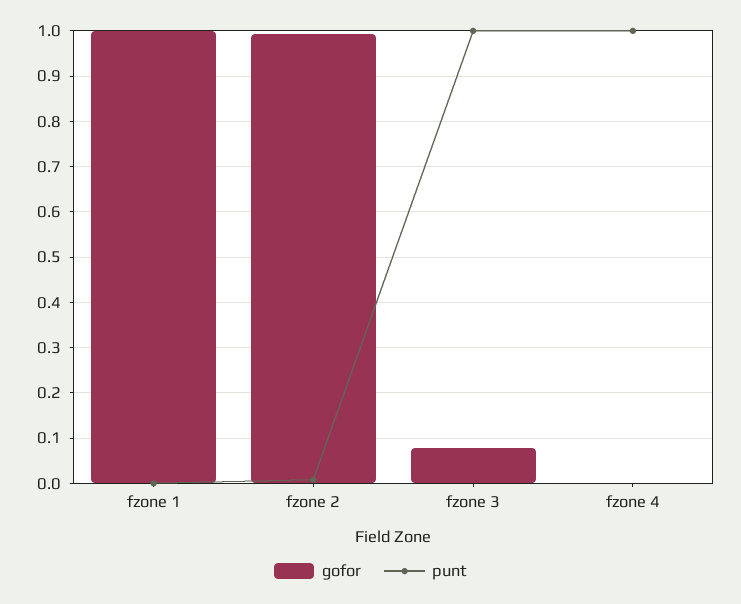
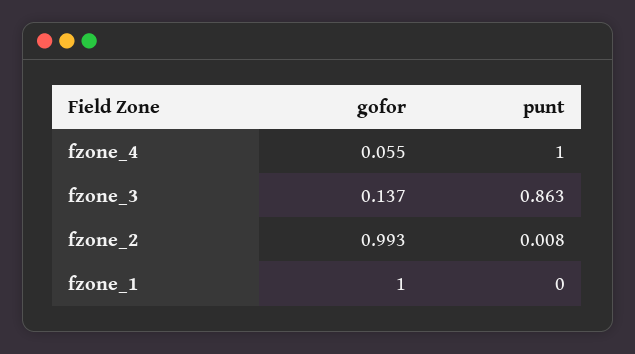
  {
    "gofor": {
      "fzone 1": 1,
      "fzone 2": 0.993,
-     "fzone 3": 0.08,
+     "fzone 3": 0.137,
-     "fzone 4": 0
+     "fzone 4": 0.055
    },
    "punt": {
      "fzone 1": 0,
      "fzone 2": 0.008,
-     "fzone 3": 1,
+     "fzone 3": 0.863,
      "fzone 4": 1
    }
  }

